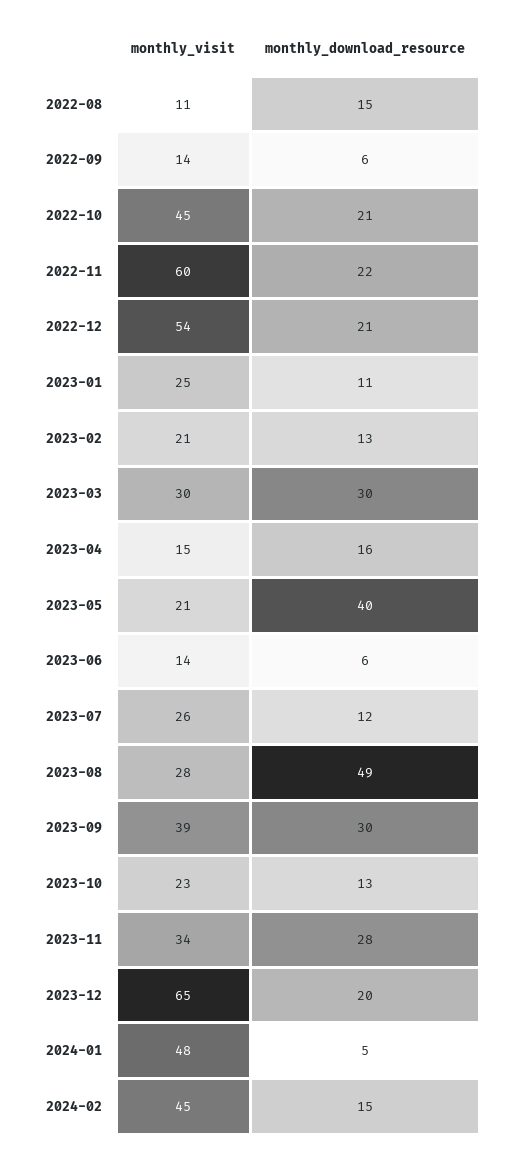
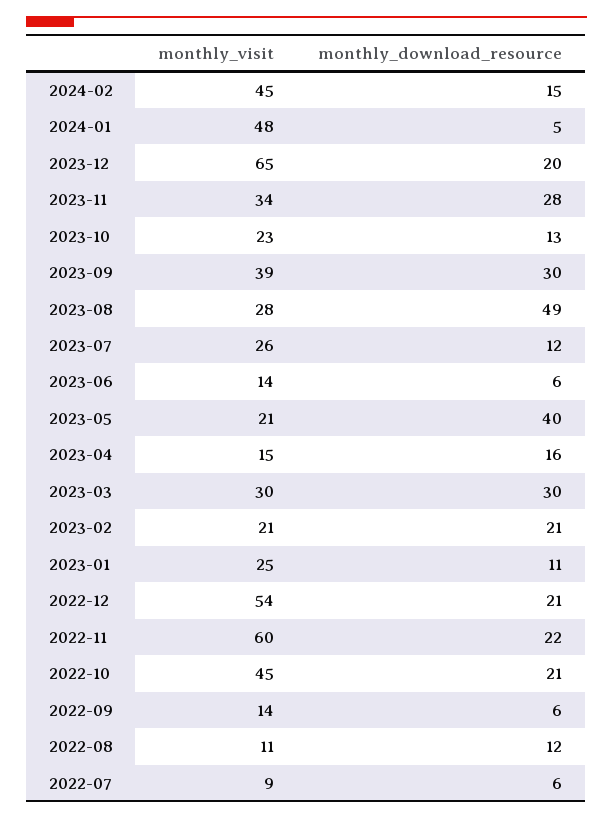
  {
    "monthly_visit": {
      "2022-08": 11,
      "2022-09": 14,
      "2022-10": 45,
      "2022-11": 60,
      "2022-12": 54,
      "2023-01": 25,
      "2023-02": 21,
      "2023-03": 30,
      "2023-04": 15,
      "2023-05": 21,
      "2023-06": 14,
      "2023-07": 26,
      "2023-08": 28,
      "2023-09": 39,
      "2023-10": 23,
      "2023-11": 34,
      "2023-12": 65,
      "2024-01": 48,
-     "2024-02": 45
+     "2024-02": 45,
+     "2022-07": 9
    },
    "monthly_download_resource": {
-     "2022-08": 15,
+     "2022-08": 12,
      "2022-09": 6,
      "2022-10": 21,
      "2022-11": 22,
      "2022-12": 21,
      "2023-01": 11,
-     "2023-02": 13,
+     "2023-02": 21,
      "2023-03": 30,
      "2023-04": 16,
      "2023-05": 40,
      "2023-06": 6,
      "2023-07": 12,
      "2023-08": 49,
      "2023-09": 30,
      "2023-10": 13,
      "2023-11": 28,
      "2023-12": 20,
      "2024-01": 5,
-     "2024-02": 15
+     "2024-02": 15,
+     "2022-07": 6
    }
  }

